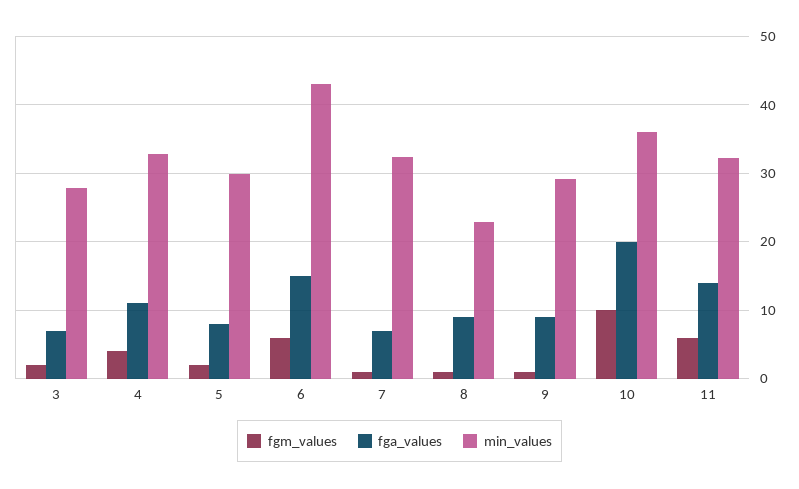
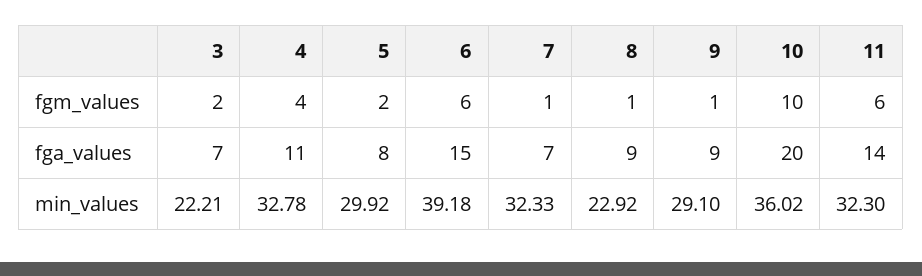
  {
    "fgm_values": {
      "3": 2,
      "4": 4,
      "5": 2,
      "6": 6,
      "7": 1,
      "8": 1,
      "9": 1,
      "10": 10,
      "11": 6
    },
    "fga_values": {
      "3": 7,
      "4": 11,
      "5": 8,
      "6": 15,
      "7": 7,
      "8": 9,
      "9": 9,
      "10": 20,
      "11": 14
    },
    "min_values": {
-     "3": 28,
+     "3": 22.21,
      "4": 32.78,
      "5": 29.92,
-     "6": 43,
+     "6": 39.18,
      "7": 32.33,
      "8": 22.92,
      "9": 29.1,
      "10": 36.02,
      "11": 32.3
    }
  }

